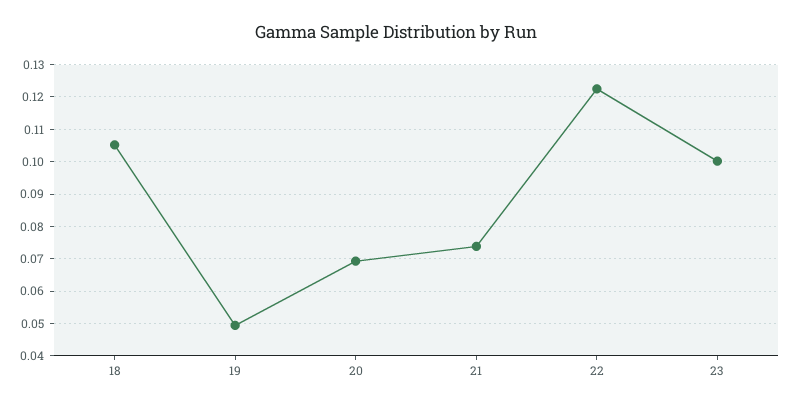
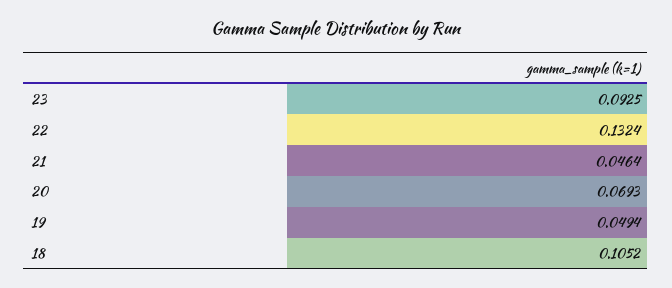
  {
    "18": 0.1052,
    "19": 0.0494,
    "20": 0.0693,
-   "21": 0.074,
+   "21": 0.0464,
-   "22": 0.122,
+   "22": 0.1324,
-   "23": 0.1
+   "23": 0.0925
  }

